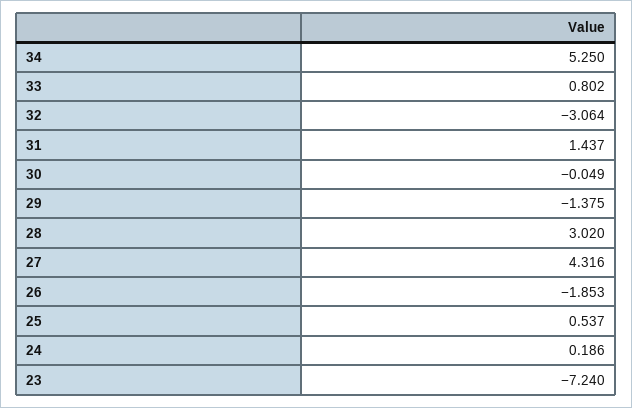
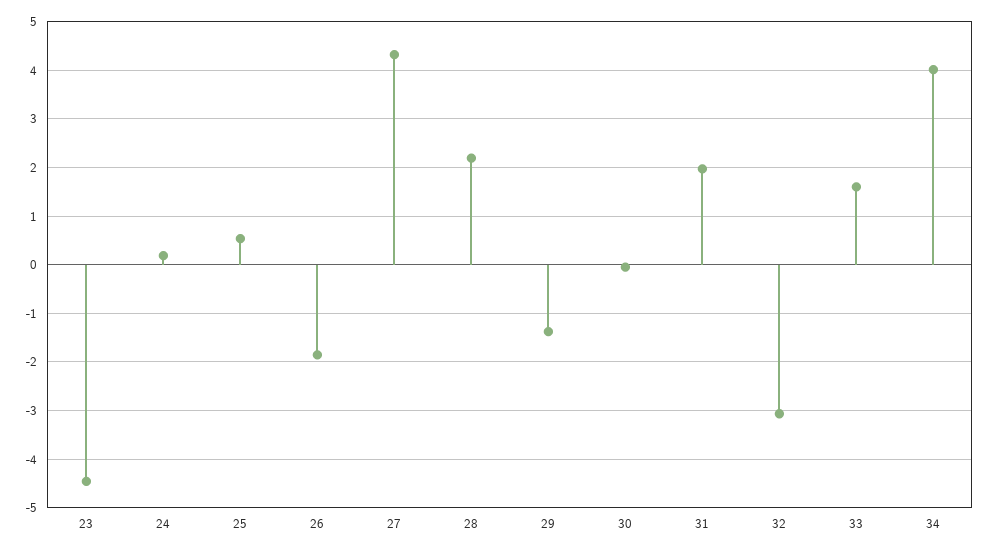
  {
-   "34": 5.25,
+   "34": 4,
-   "33": 0.802,
+   "33": 1.6,
    "32": -3.064,
-   "31": 1.437,
+   "31": 2,
    "30": -0.049,
    "29": -1.375,
-   "28": 3.02,
+   "28": 2.2,
    "27": 4.316,
    "26": -1.853,
    "25": 0.537,
    "24": 0.186,
-   "23": -7.24
+   "23": -4.4
  }

